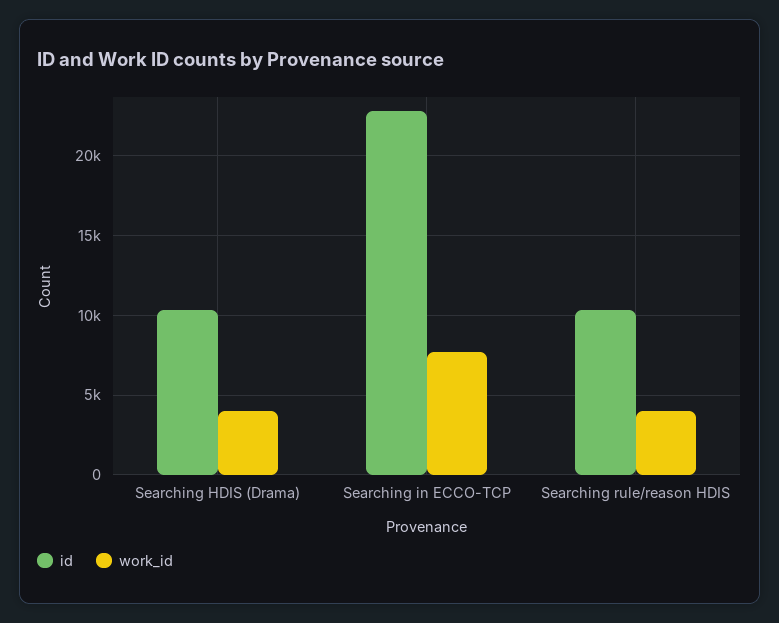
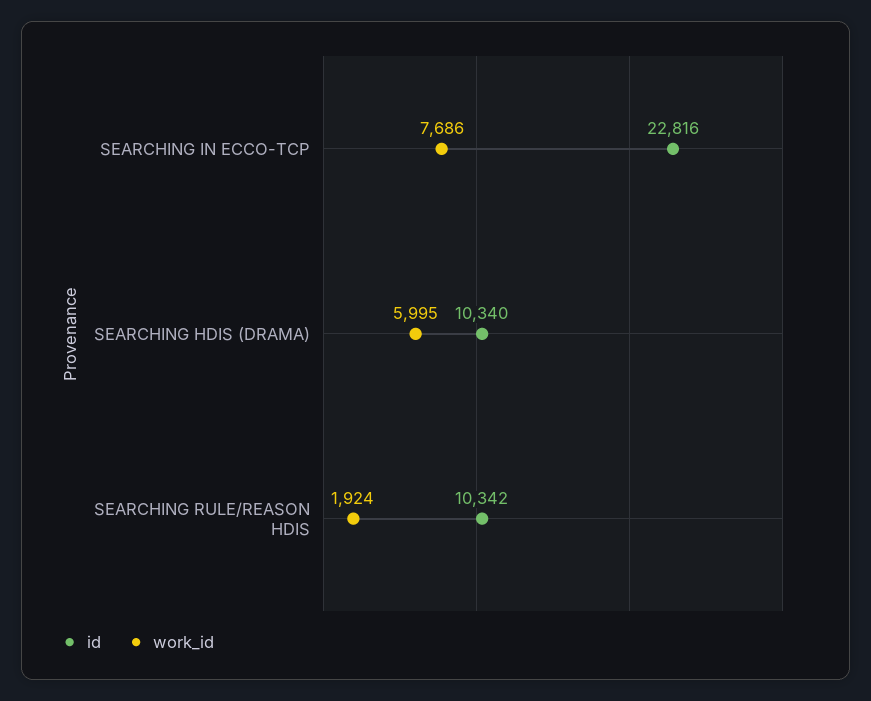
  {
    "id": {
      "Searching HDIS (Drama)": 10340,
      "Searching in ECCO-TCP": 22816,
      "Searching rule/reason HDIS": 10342
    },
    "work_id": {
-     "Searching HDIS (Drama)": 4000,
+     "Searching HDIS (Drama)": 5995,
      "Searching in ECCO-TCP": 7686,
-     "Searching rule/reason HDIS": 4000
+     "Searching rule/reason HDIS": 1924
    }
  }

